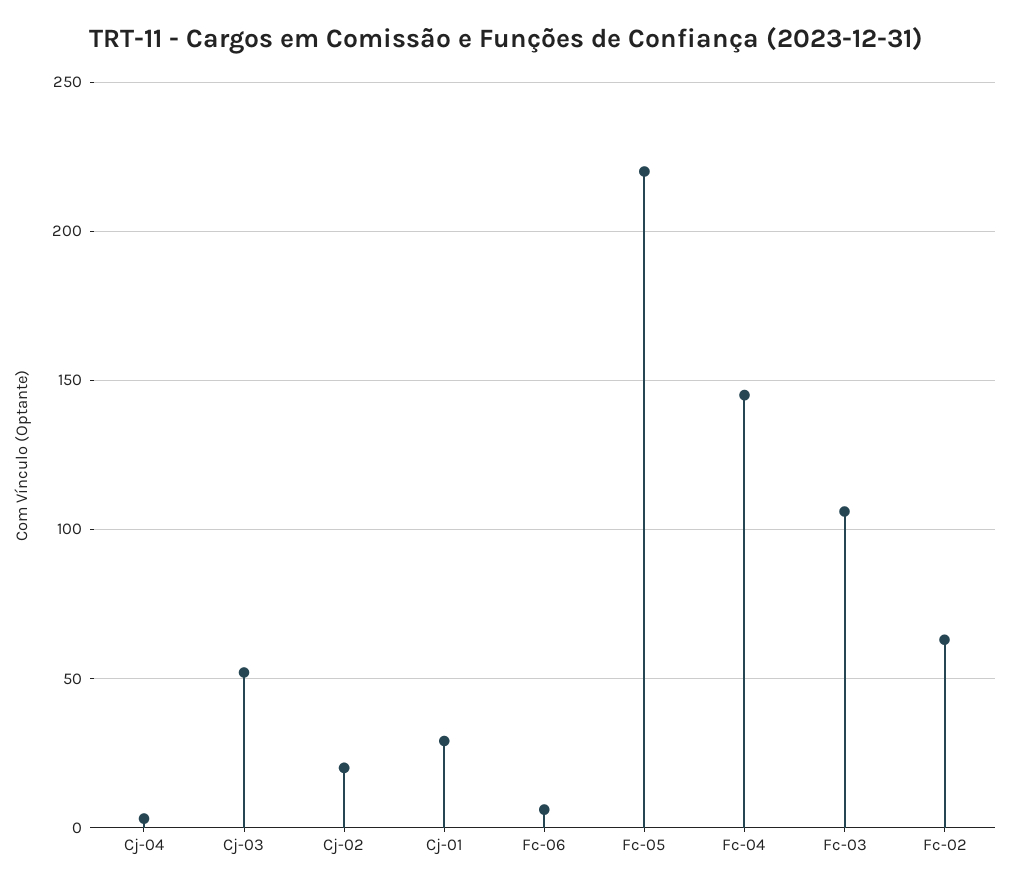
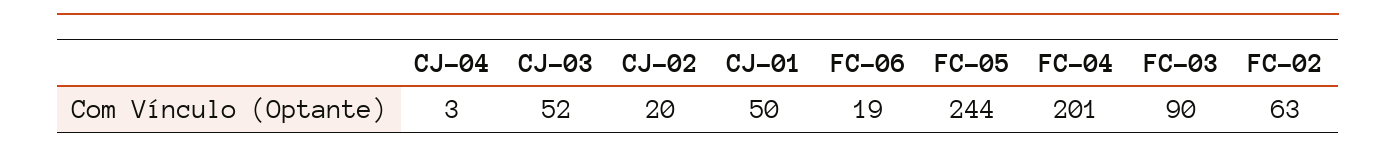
  {
    "Cj-04": 3,
    "Cj-03": 52,
    "Cj-02": 20,
-   "Cj-01": 30,
+   "Cj-01": 50,
-   "Fc-06": 5,
+   "Fc-06": 19,
-   "Fc-05": 220,
+   "Fc-05": 244,
-   "Fc-04": 145,
+   "Fc-04": 201,
-   "Fc-03": 105,
+   "Fc-03": 90,
    "Fc-02": 63
  }

